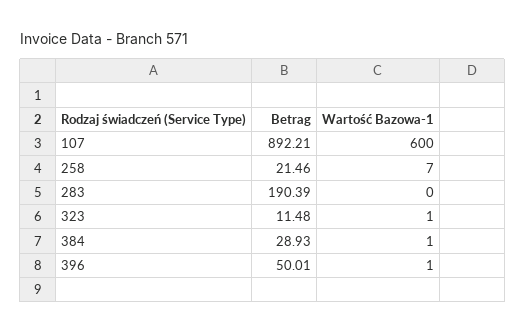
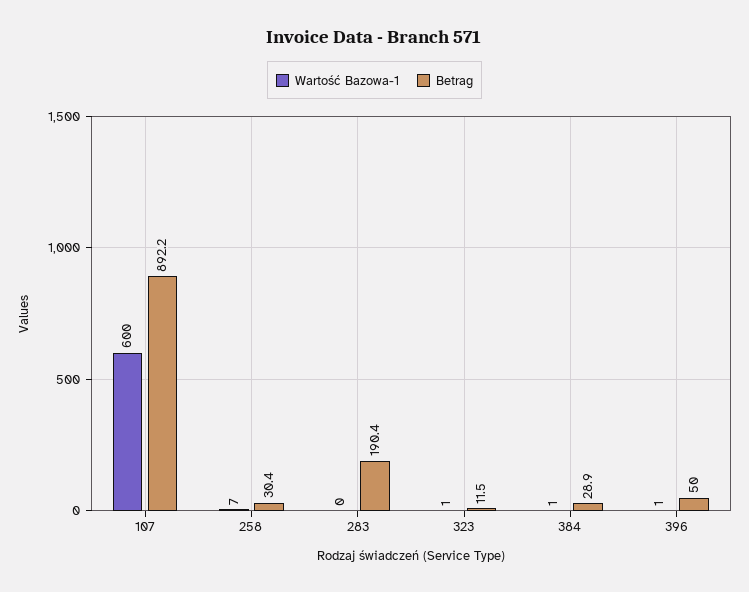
  {
    "Betrag": {
      "107": 892.21,
-     "258": 21.46,
+     "258": 30.4,
      "283": 190.39,
      "323": 11.48,
      "384": 28.93,
      "396": 50.01
    },
    "Wartość Bazowa-1": {
      "107": 600,
      "258": 7,
      "283": 0,
      "323": 1,
      "384": 1,
      "396": 1
    }
  }

